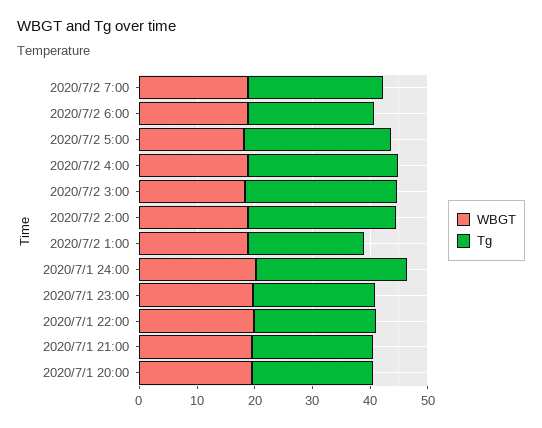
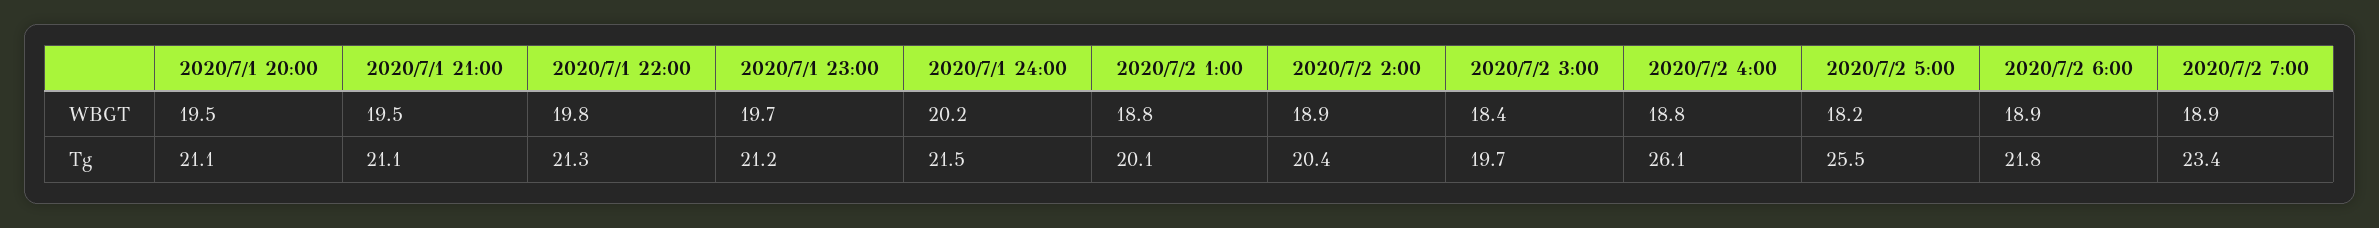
  {
    "WBGT": {
      "2020/7/2 7:00": 18.9,
      "2020/7/2 6:00": 18.9,
      "2020/7/2 5:00": 18.2,
      "2020/7/2 4:00": 18.8,
      "2020/7/2 3:00": 18.4,
      "2020/7/2 2:00": 18.9,
      "2020/7/2 1:00": 18.8,
      "2020/7/1 24:00": 20.2,
      "2020/7/1 23:00": 19.7,
      "2020/7/1 22:00": 19.8,
      "2020/7/1 21:00": 19.5,
      "2020/7/1 20:00": 19.5
    },
    "Tg": {
      "2020/7/2 7:00": 23.4,
      "2020/7/2 6:00": 21.8,
      "2020/7/2 5:00": 25.5,
      "2020/7/2 4:00": 26.1,
-     "2020/7/2 3:00": 26,
+     "2020/7/2 3:00": 19.7,
-     "2020/7/2 2:00": 26,
+     "2020/7/2 2:00": 20.4,
      "2020/7/2 1:00": 20.1,
-     "2020/7/1 24:00": 26,
+     "2020/7/1 24:00": 21.5,
      "2020/7/1 23:00": 21.2,
      "2020/7/1 22:00": 21.3,
      "2020/7/1 21:00": 21.1,
      "2020/7/1 20:00": 21.1
    }
  }

